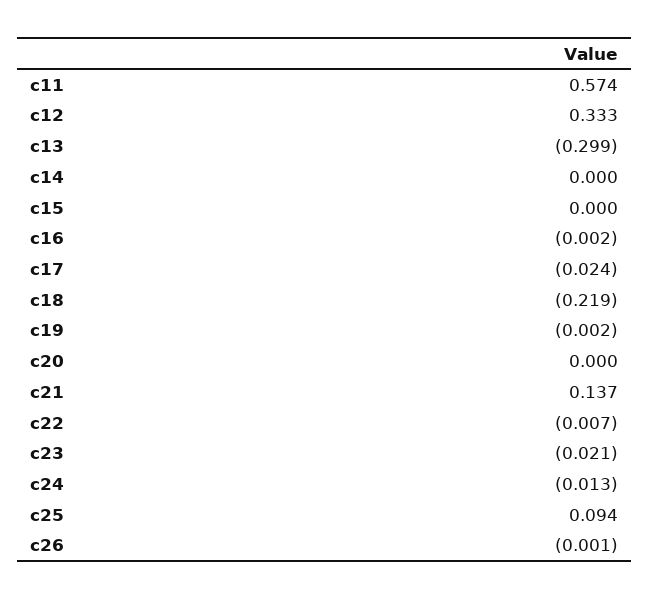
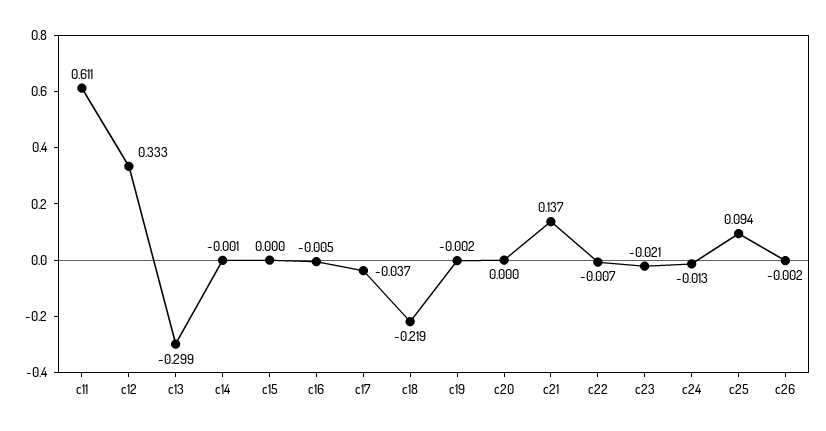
  {
-   "c11": 0.574,
+   "c11": 0.611,
    "c12": 0.333,
    "c13": -0.299,
-   "c14": 0,
+   "c14": -0.001,
    "c15": 0,
-   "c16": -0.002,
+   "c16": -0.005,
-   "c17": -0.024,
+   "c17": -0.037,
    "c18": -0.219,
    "c19": -0.002,
    "c20": 0,
    "c21": 0.137,
    "c22": -0.007,
    "c23": -0.021,
    "c24": -0.013,
    "c25": 0.094,
-   "c26": -0.001
+   "c26": -0.002
  }

